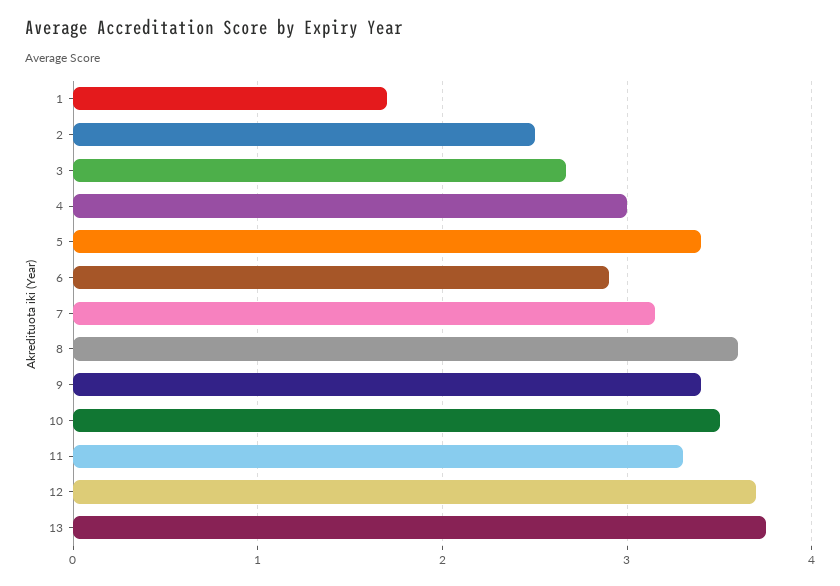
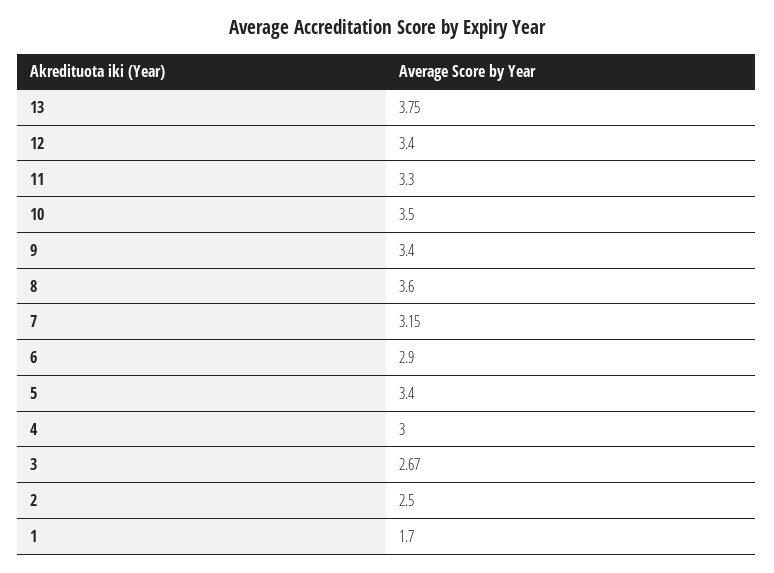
  {
    "1": 1.7,
    "2": 2.5,
    "3": 2.67,
    "4": 3,
    "5": 3.4,
    "6": 2.9,
    "7": 3.15,
    "8": 3.6,
    "9": 3.4,
    "10": 3.5,
    "11": 3.3,
-   "12": 3.7,
+   "12": 3.4,
    "13": 3.75
  }

